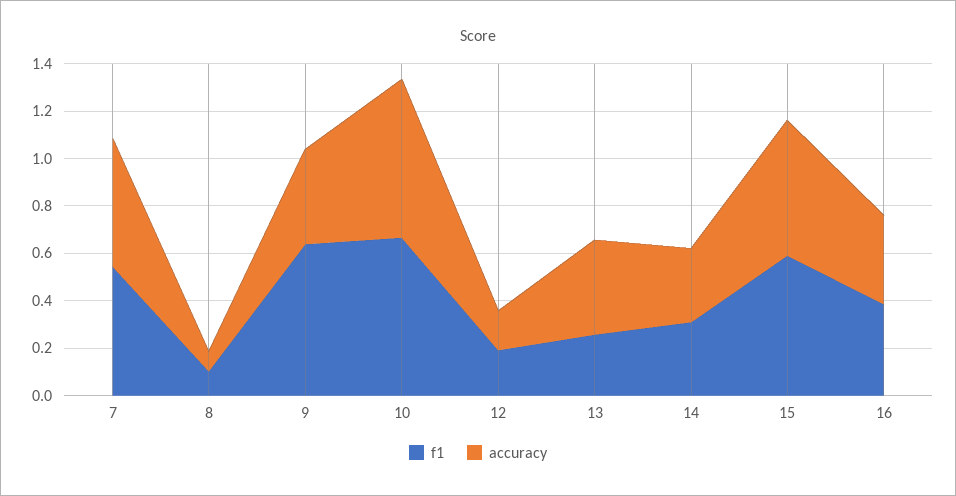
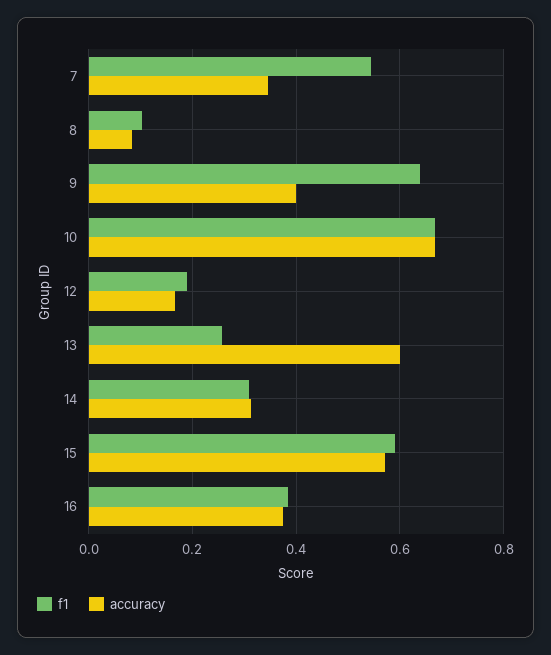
  {
    "f1": {
      "7": 0.54,
      "8": 0.1,
      "9": 0.64,
      "10": 0.66,
      "12": 0.2,
      "13": 0.26,
      "14": 0.3,
      "15": 0.6,
      "16": 0.38
    },
    "accuracy": {
-     "7": 0.55,
+     "7": 0.34,
      "8": 0.08,
      "9": 0.4,
      "10": 0.66,
      "12": 0.16,
-     "13": 0.4,
+     "13": 0.6,
      "14": 0.32,
      "15": 0.58,
      "16": 0.38
    }
  }

